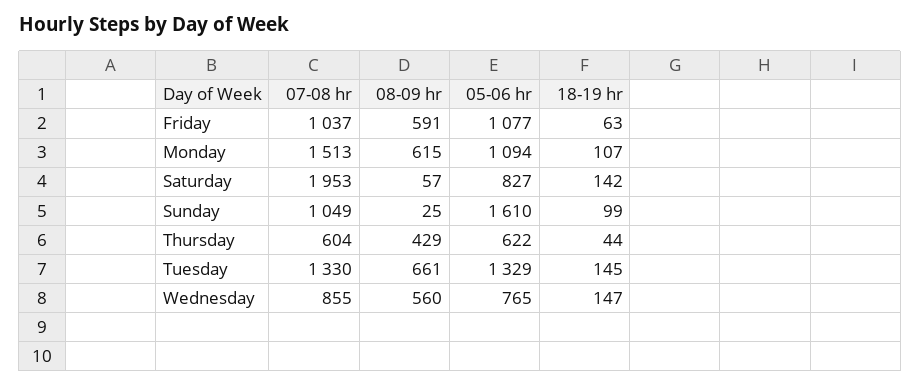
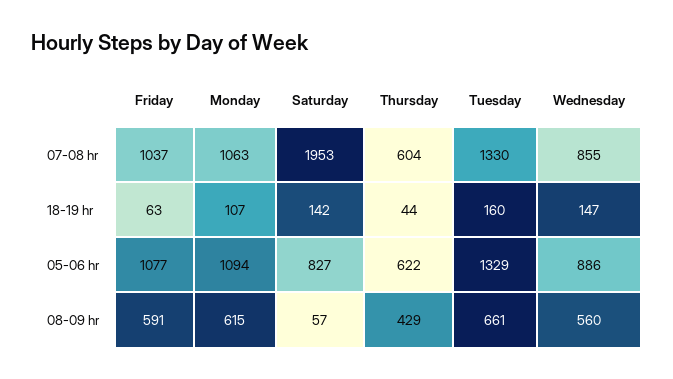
  {
    "07-08 hr": {
      "Friday": 1037,
-     "Monday": 1513,
+     "Monday": 1063,
      "Saturday": 1953,
-     "Sunday": 1049,
      "Thursday": 604,
      "Tuesday": 1330,
      "Wednesday": 855
    },
    "08-09 hr": {
      "Friday": 591,
      "Monday": 615,
      "Saturday": 57,
-     "Sunday": 25,
      "Thursday": 429,
      "Tuesday": 661,
      "Wednesday": 560
    },
    "05-06 hr": {
      "Friday": 1077,
      "Monday": 1094,
      "Saturday": 827,
-     "Sunday": 1610,
      "Thursday": 622,
      "Tuesday": 1329,
-     "Wednesday": 765
+     "Wednesday": 886
    },
    "18-19 hr": {
      "Friday": 63,
      "Monday": 107,
      "Saturday": 142,
-     "Sunday": 99,
      "Thursday": 44,
-     "Tuesday": 145,
+     "Tuesday": 160,
      "Wednesday": 147
    }
  }

